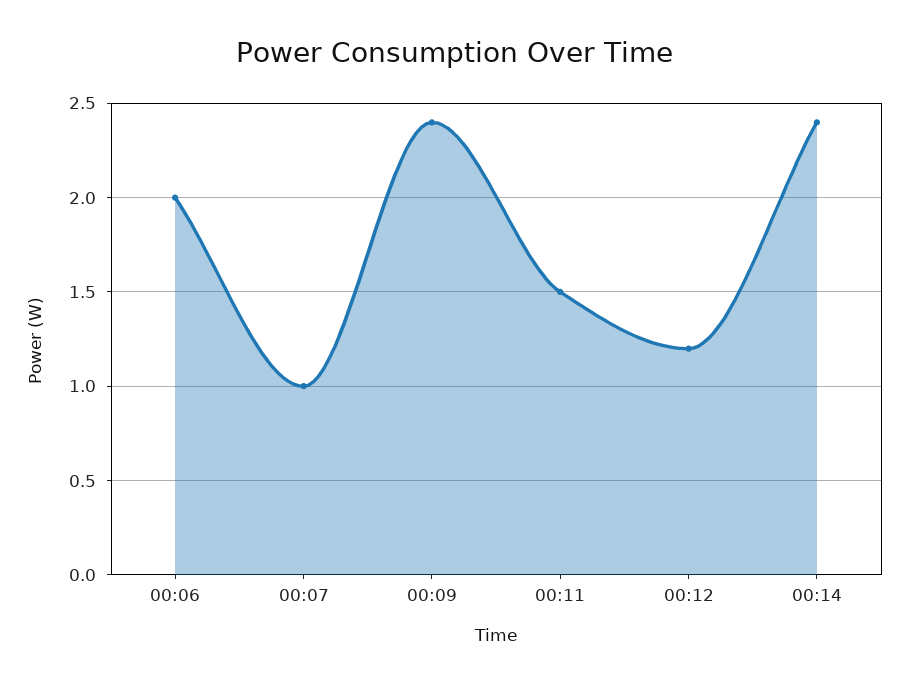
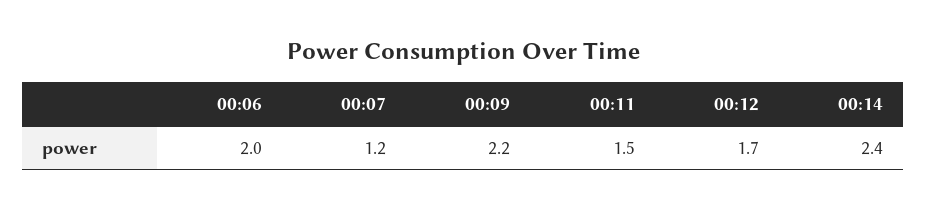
  {
    "00:06": 2,
-   "00:07": 1,
+   "00:07": 1.2,
-   "00:09": 2.4,
+   "00:09": 2.2,
    "00:11": 1.5,
-   "00:12": 1.2,
+   "00:12": 1.7,
    "00:14": 2.4
  }

